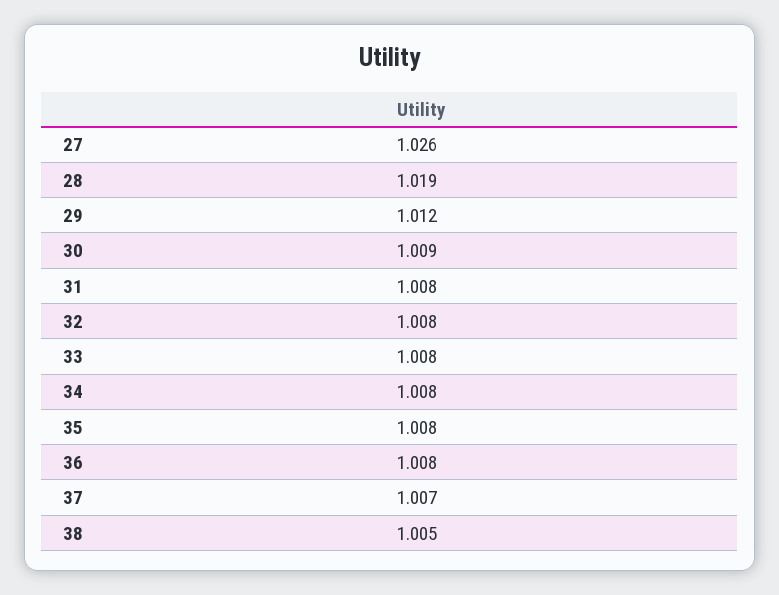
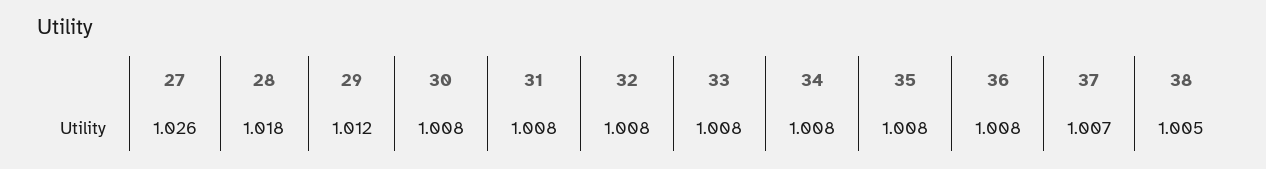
  {
    "27": 1.026,
-   "28": 1.019,
+   "28": 1.018,
    "29": 1.012,
-   "30": 1.009,
+   "30": 1.008,
    "31": 1.008,
    "32": 1.008,
    "33": 1.008,
    "34": 1.008,
    "35": 1.008,
    "36": 1.008,
    "37": 1.007,
    "38": 1.005
  }

